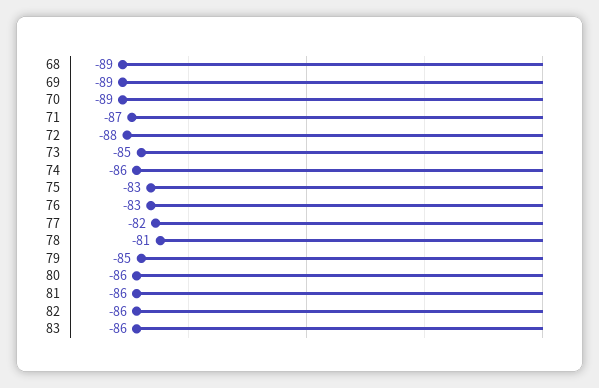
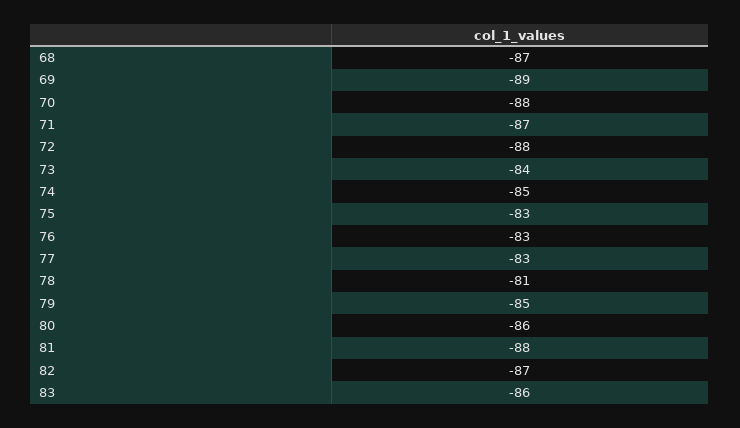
  {
-   "68": -89,
+   "68": -87,
    "69": -89,
-   "70": -89,
+   "70": -88,
    "71": -87,
    "72": -88,
-   "73": -85,
+   "73": -84,
-   "74": -86,
+   "74": -85,
    "75": -83,
    "76": -83,
-   "77": -82,
+   "77": -83,
    "78": -81,
    "79": -85,
    "80": -86,
-   "81": -86,
+   "81": -88,
-   "82": -86,
+   "82": -87,
    "83": -86
  }

